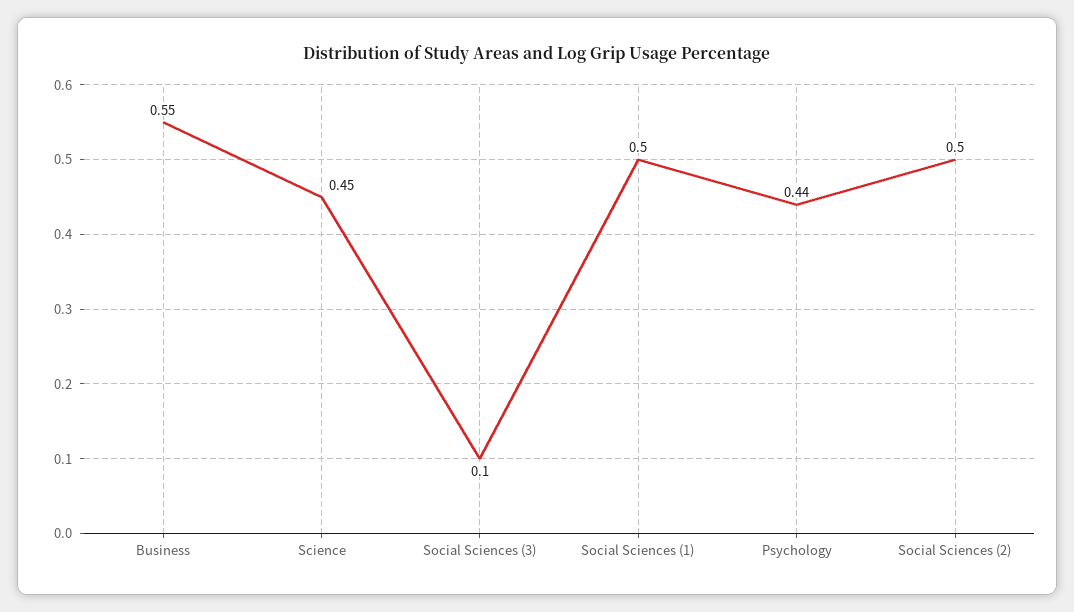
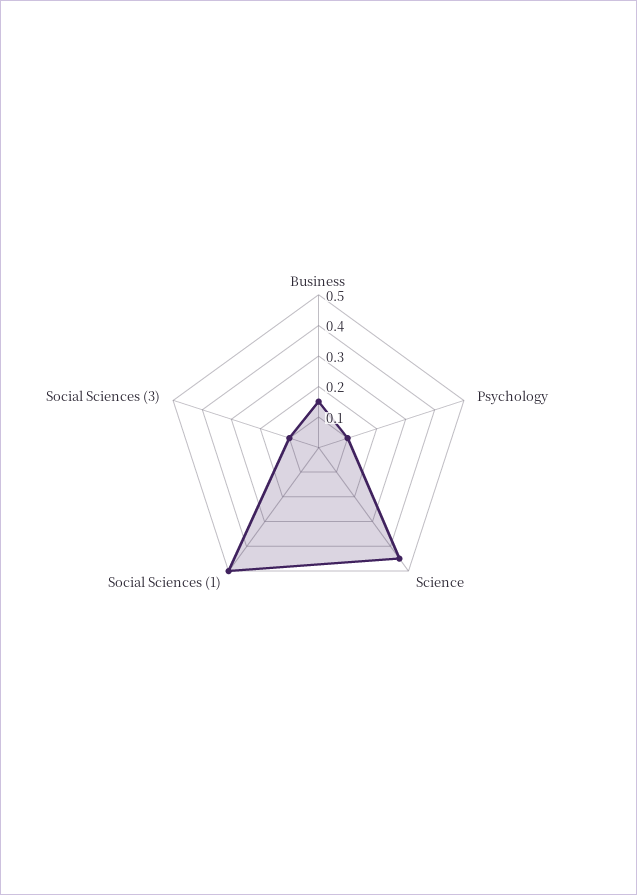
  {
-   "Business": 0.55,
+   "Business": 0.15,
    "Science": 0.45,
    "Social Sciences (3)": 0.1,
    "Social Sciences (1)": 0.5,
-   "Psychology": 0.44,
+   "Psychology": 0.1
-   "Social Sciences (2)": 0.5
  }

